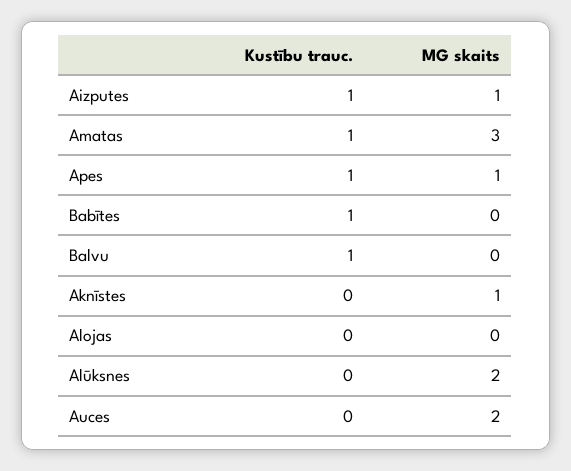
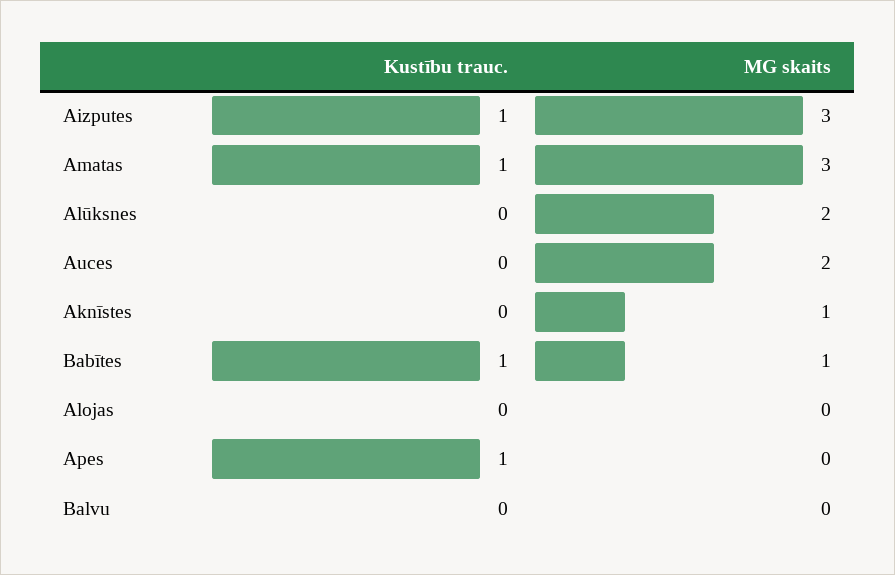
  {
    "Kustību trauc.": {
      "Aizputes": 1,
      "Amatas": 1,
      "Apes": 1,
      "Babītes": 1,
-     "Balvu": 1,
+     "Balvu": 0,
      "Aknīstes": 0,
      "Alojas": 0,
      "Alūksnes": 0,
      "Auces": 0
    },
    "MG skaits": {
-     "Aizputes": 1,
+     "Aizputes": 3,
      "Amatas": 3,
-     "Apes": 1,
+     "Apes": 0,
-     "Babītes": 0,
+     "Babītes": 1,
      "Balvu": 0,
      "Aknīstes": 1,
      "Alojas": 0,
      "Alūksnes": 2,
      "Auces": 2
    }
  }

